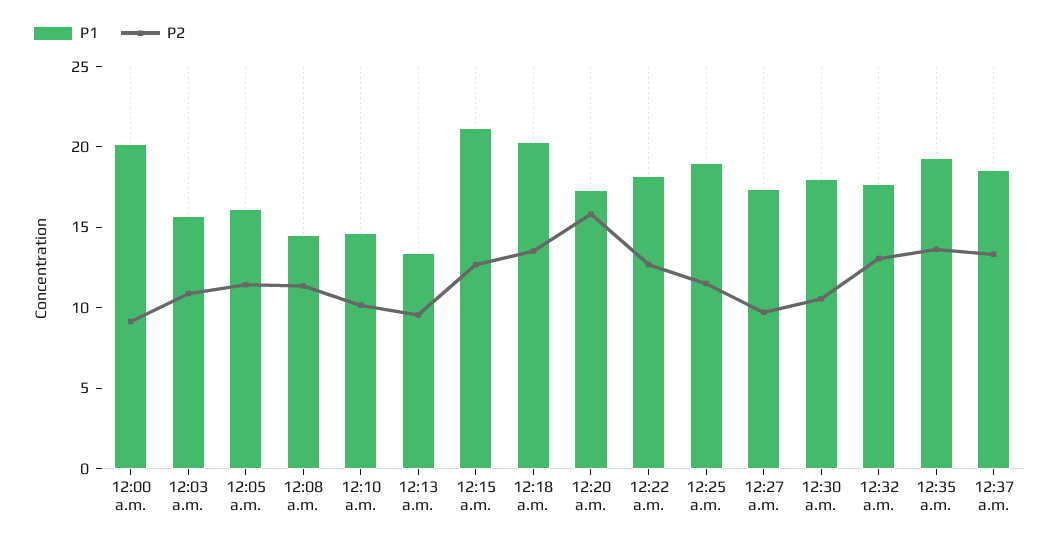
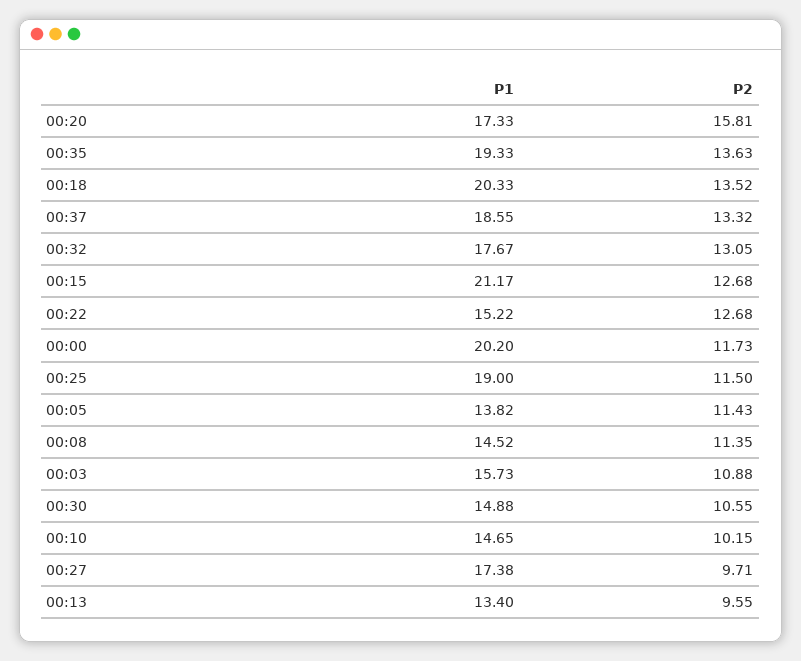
  {
    "P1": {
      "12:00 a.m.": 20.2,
      "12:03 a.m.": 15.73,
-     "12:05 a.m.": 16,
+     "12:05 a.m.": 13.82,
      "12:08 a.m.": 14.52,
      "12:10 a.m.": 14.65,
      "12:13 a.m.": 13.4,
      "12:15 a.m.": 21.17,
      "12:18 a.m.": 20.33,
      "12:20 a.m.": 17.33,
-     "12:22 a.m.": 18,
+     "12:22 a.m.": 15.22,
      "12:25 a.m.": 19,
      "12:27 a.m.": 17.38,
-     "12:30 a.m.": 18,
+     "12:30 a.m.": 14.88,
      "12:32 a.m.": 17.67,
      "12:35 a.m.": 19.33,
      "12:37 a.m.": 18.55
    },
    "P2": {
-     "12:00 a.m.": 9,
+     "12:00 a.m.": 11.73,
      "12:03 a.m.": 10.88,
      "12:05 a.m.": 11.43,
      "12:08 a.m.": 11.35,
      "12:10 a.m.": 10.15,
      "12:13 a.m.": 9.55,
      "12:15 a.m.": 12.68,
      "12:18 a.m.": 13.52,
      "12:20 a.m.": 15.81,
      "12:22 a.m.": 12.68,
      "12:25 a.m.": 11.5,
      "12:27 a.m.": 9.71,
      "12:30 a.m.": 10.55,
      "12:32 a.m.": 13.05,
      "12:35 a.m.": 13.63,
      "12:37 a.m.": 13.32
    }
  }

